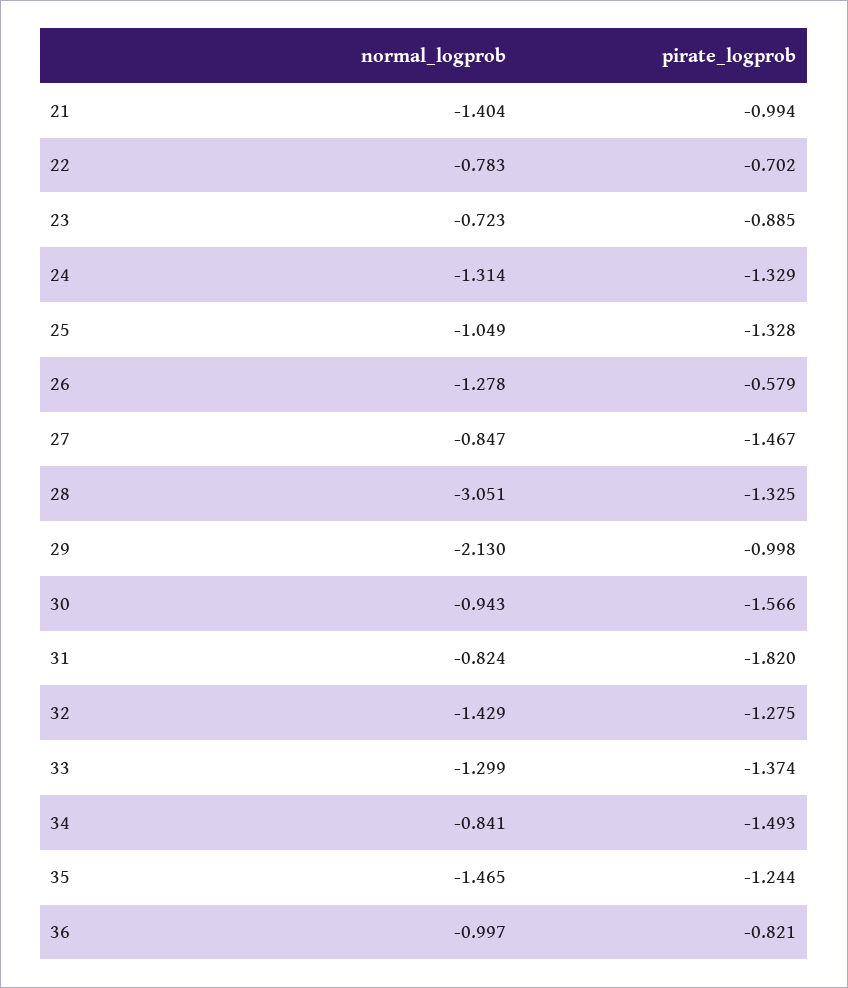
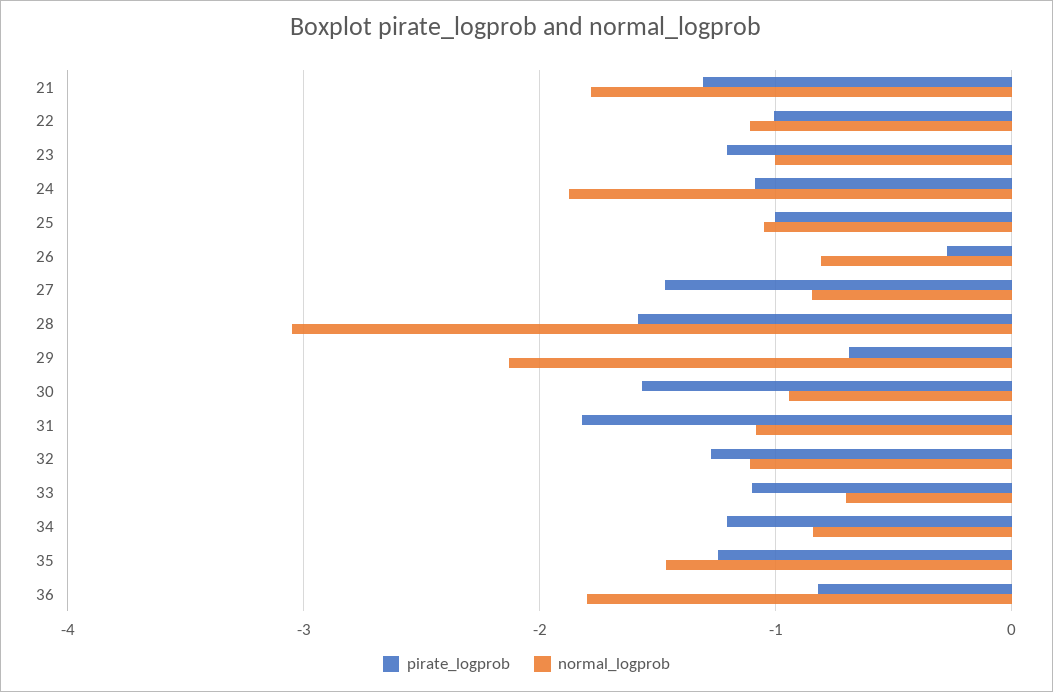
  {
    "normal_logprob": {
-     "21": -1.404,
+     "21": -1.8,
-     "22": -0.783,
+     "22": -1.1,
-     "23": -0.723,
+     "23": -1,
-     "24": -1.314,
+     "24": -1.9,
      "25": -1.049,
-     "26": -1.278,
+     "26": -0.8,
      "27": -0.847,
      "28": -3.051,
      "29": -2.13,
      "30": -0.943,
-     "31": -0.824,
+     "31": -1.1,
-     "32": -1.429,
+     "32": -1.1,
-     "33": -1.299,
+     "33": -0.7,
      "34": -0.841,
      "35": -1.465,
-     "36": -0.997
+     "36": -1.8
    },
    "pirate_logprob": {
-     "21": -0.994,
+     "21": -1.3,
-     "22": -0.702,
+     "22": -1,
-     "23": -0.885,
+     "23": -1.2,
-     "24": -1.329,
+     "24": -1.1,
-     "25": -1.328,
+     "25": -1,
-     "26": -0.579,
+     "26": -0.3,
      "27": -1.467,
-     "28": -1.325,
+     "28": -1.6,
-     "29": -0.998,
+     "29": -0.7,
      "30": -1.566,
      "31": -1.82,
      "32": -1.275,
-     "33": -1.374,
+     "33": -1.1,
-     "34": -1.493,
+     "34": -1.2,
      "35": -1.244,
      "36": -0.821
    }
  }

